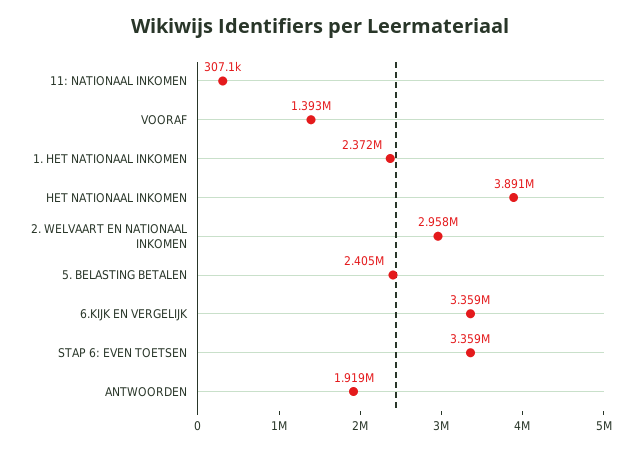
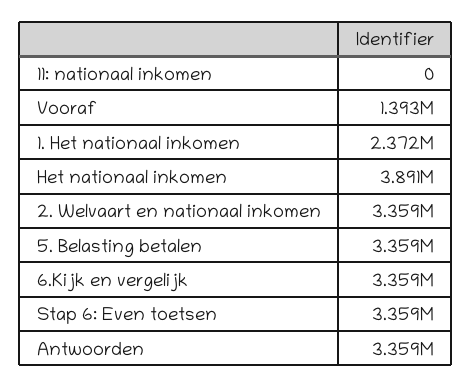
  {
-   "11: NATIONAAL INKOMEN": 307100,
+   "11: NATIONAAL INKOMEN": 0,
    "VOORAF": 1393000,
    "1. HET NATIONAAL INKOMEN": 2372000,
    "HET NATIONAAL INKOMEN": 3891000,
-   "2. WELVAART EN NATIONAAL INKOMEN": 2958000,
+   "2. WELVAART EN NATIONAAL INKOMEN": 3359000,
-   "5. BELASTING BETALEN": 2405000,
+   "5. BELASTING BETALEN": 3359000,
    "6.KIJK EN VERGELIJK": 3359000,
    "STAP 6: EVEN TOETSEN": 3359000,
-   "ANTWOORDEN": 1919000
+   "ANTWOORDEN": 3359000
  }

